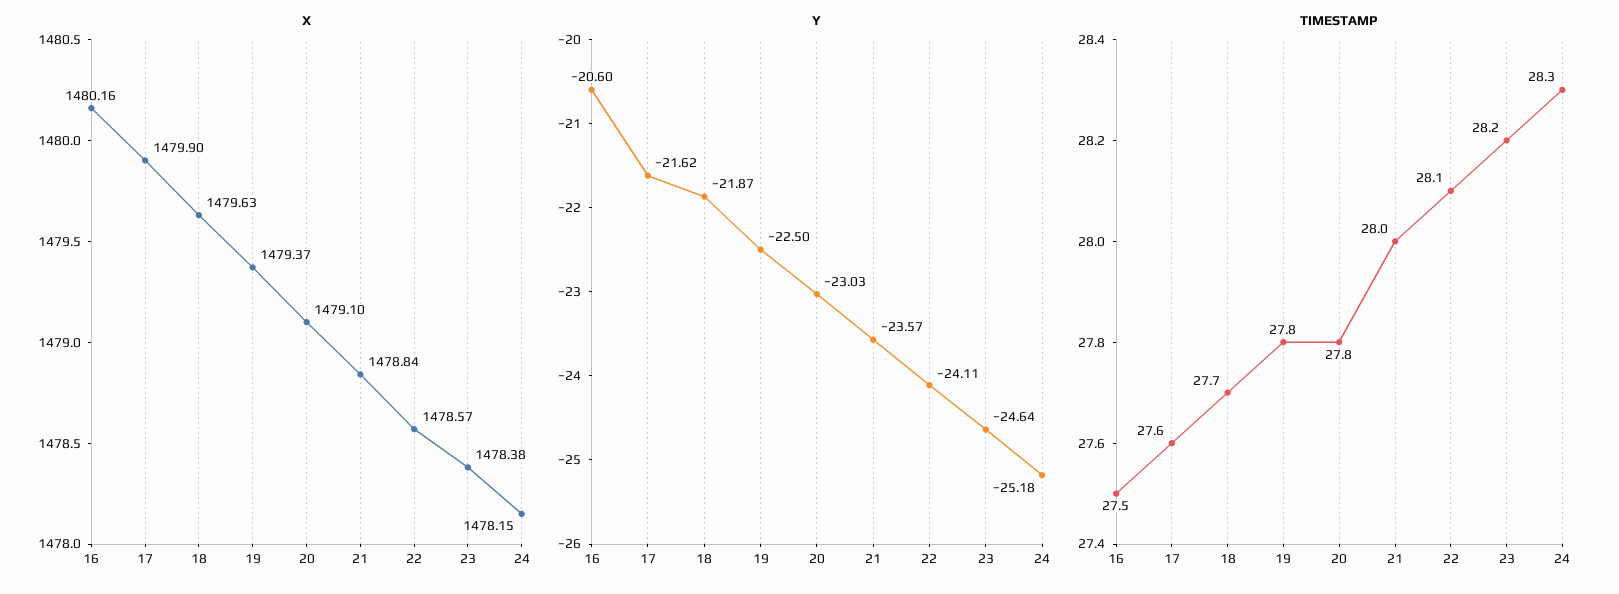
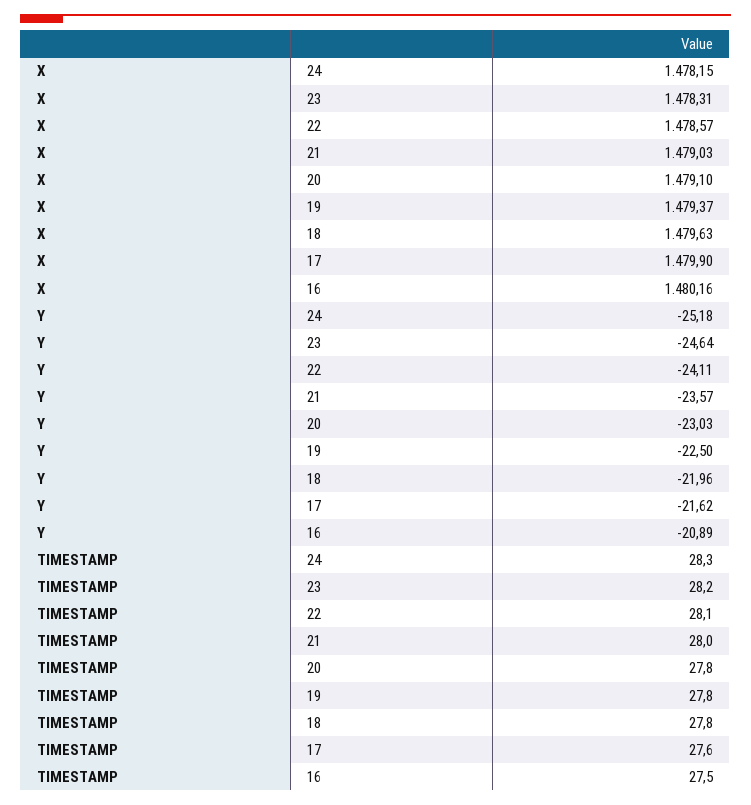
  {
    "X": {
      "16": 1480.16,
      "17": 1479.9,
      "18": 1479.63,
      "19": 1479.37,
      "20": 1479.1,
-     "21": 1478.84,
+     "21": 1479.03,
      "22": 1478.57,
-     "23": 1478.38,
+     "23": 1478.31,
      "24": 1478.15
    },
    "Y": {
-     "16": -20.6,
+     "16": -20.89,
      "17": -21.62,
-     "18": -21.87,
+     "18": -21.96,
      "19": -22.5,
      "20": -23.03,
      "21": -23.57,
      "22": -24.11,
      "23": -24.64,
      "24": -25.18
    },
    "TIMESTAMP": {
      "16": 27.5,
      "17": 27.6,
-     "18": 27.7,
+     "18": 27.8,
      "19": 27.8,
      "20": 27.8,
      "21": 28,
      "22": 28.1,
      "23": 28.2,
      "24": 28.3
    }
  }

